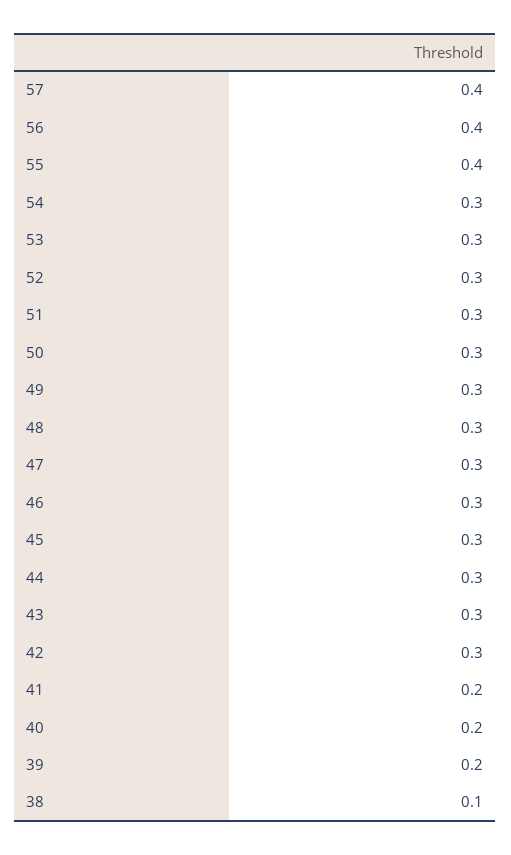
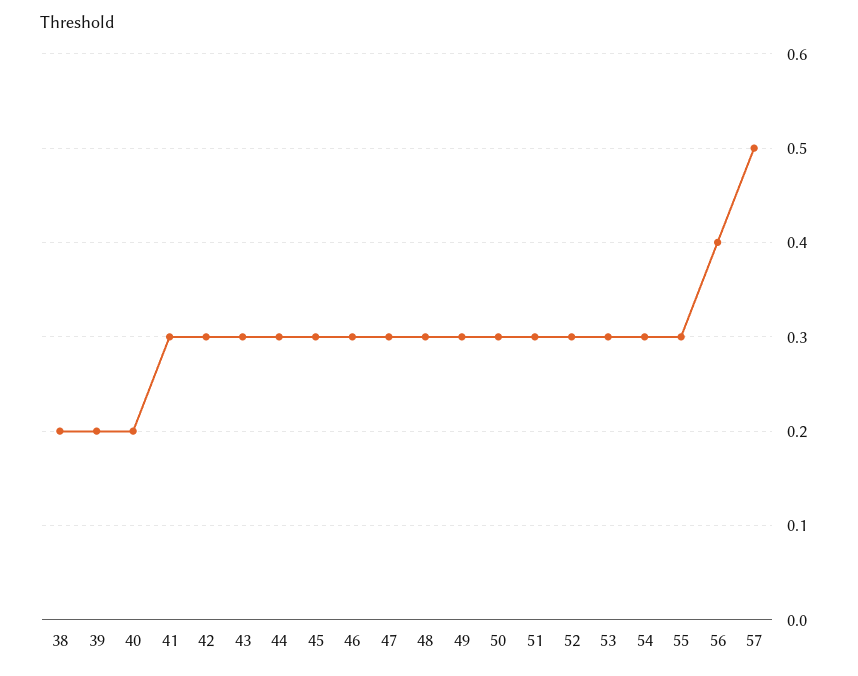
  {
-   "57": 0.4,
+   "57": 0.5,
    "56": 0.4,
-   "55": 0.4,
+   "55": 0.3,
    "54": 0.3,
    "53": 0.3,
    "52": 0.3,
    "51": 0.3,
    "50": 0.3,
    "49": 0.3,
    "48": 0.3,
    "47": 0.3,
    "46": 0.3,
    "45": 0.3,
    "44": 0.3,
    "43": 0.3,
    "42": 0.3,
-   "41": 0.2,
+   "41": 0.3,
    "40": 0.2,
    "39": 0.2,
-   "38": 0.1
+   "38": 0.2
  }

